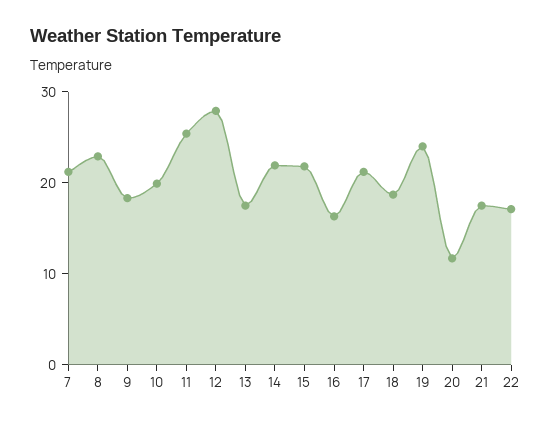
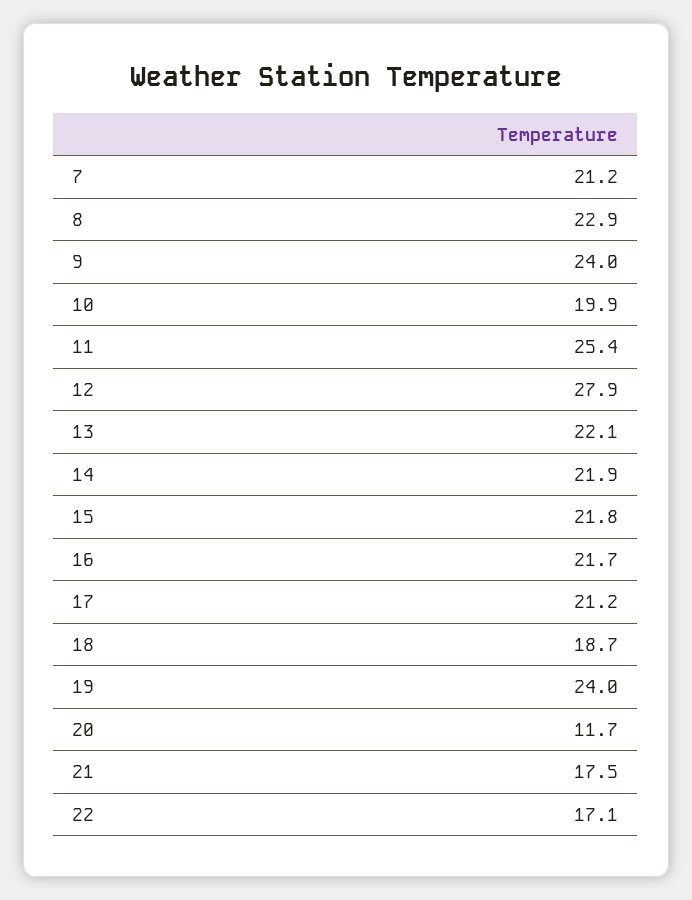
  {
    "7": 21.2,
    "8": 22.9,
-   "9": 18,
+   "9": 24,
    "10": 19.9,
    "11": 25.4,
    "12": 27.9,
-   "13": 18,
+   "13": 22.1,
    "14": 21.9,
    "15": 21.8,
-   "16": 16,
+   "16": 21.7,
    "17": 21.2,
    "18": 18.7,
    "19": 24,
    "20": 11.7,
    "21": 17.5,
    "22": 17.1
  }

